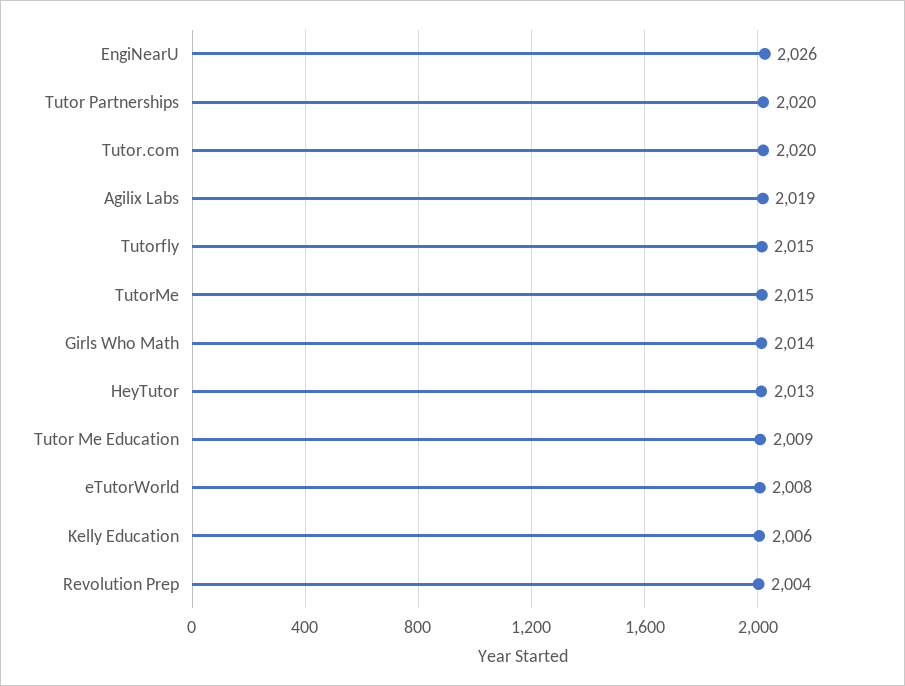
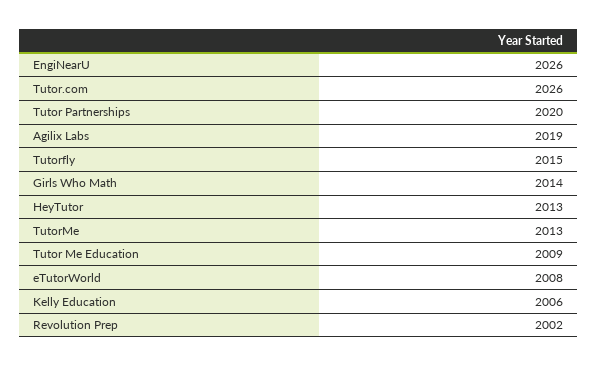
  {
    "EngiNearU": 2026,
    "Tutor Partnerships": 2020,
-   "Tutor.com": 2020,
+   "Tutor.com": 2026,
    "Agilix Labs": 2019,
    "Tutorfly": 2015,
-   "TutorMe": 2015,
+   "TutorMe": 2013,
    "Girls Who Math": 2014,
    "HeyTutor": 2013,
    "Tutor Me Education": 2009,
    "eTutorWorld": 2008,
    "Kelly Education": 2006,
-   "Revolution Prep": 2004
+   "Revolution Prep": 2002
  }

